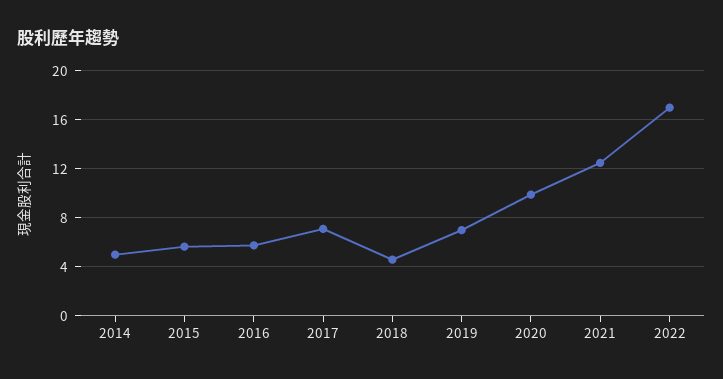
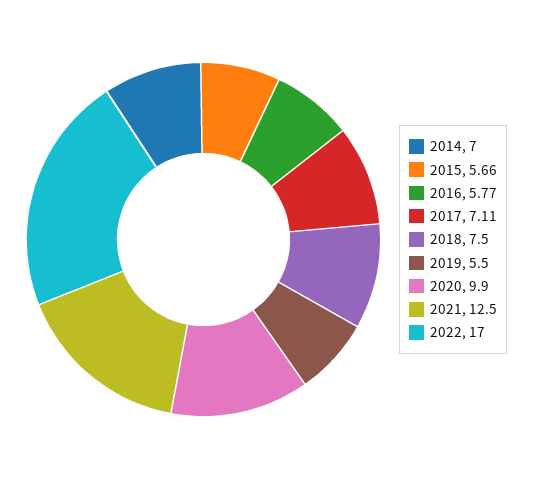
  {
-   "2014": 5,
+   "2014": 7,
    "2015": 5.66,
    "2016": 5.77,
    "2017": 7.11,
-   "2018": 4.5,
+   "2018": 7.5,
-   "2019": 7,
+   "2019": 5.5,
    "2020": 9.9,
    "2021": 12.5,
    "2022": 17
  }

